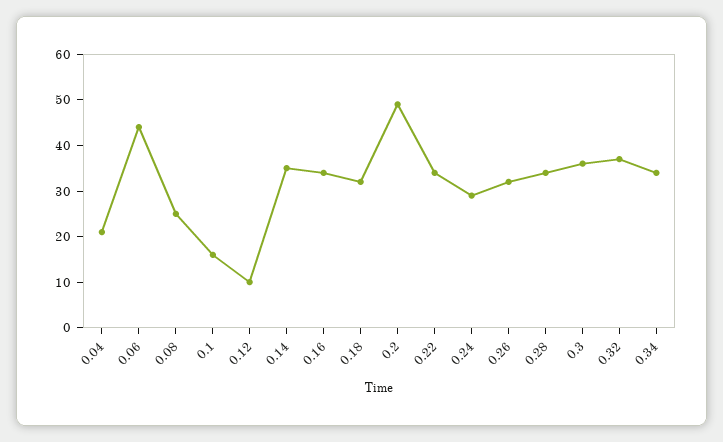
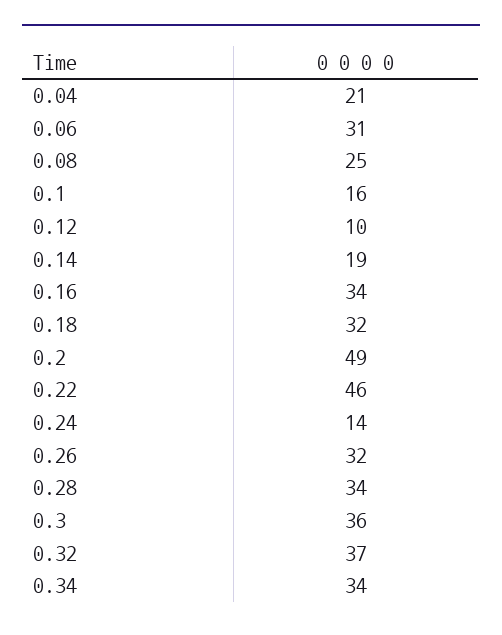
  {
    "0.04": 21,
-   "0.06": 45,
+   "0.06": 31,
    "0.08": 25,
    "0.1": 16,
    "0.12": 10,
-   "0.14": 35,
+   "0.14": 19,
    "0.16": 34,
    "0.18": 32,
    "0.2": 49,
-   "0.22": 35,
+   "0.22": 46,
-   "0.24": 30,
+   "0.24": 14,
    "0.26": 32,
    "0.28": 34,
    "0.3": 36,
    "0.32": 37,
    "0.34": 34
  }

